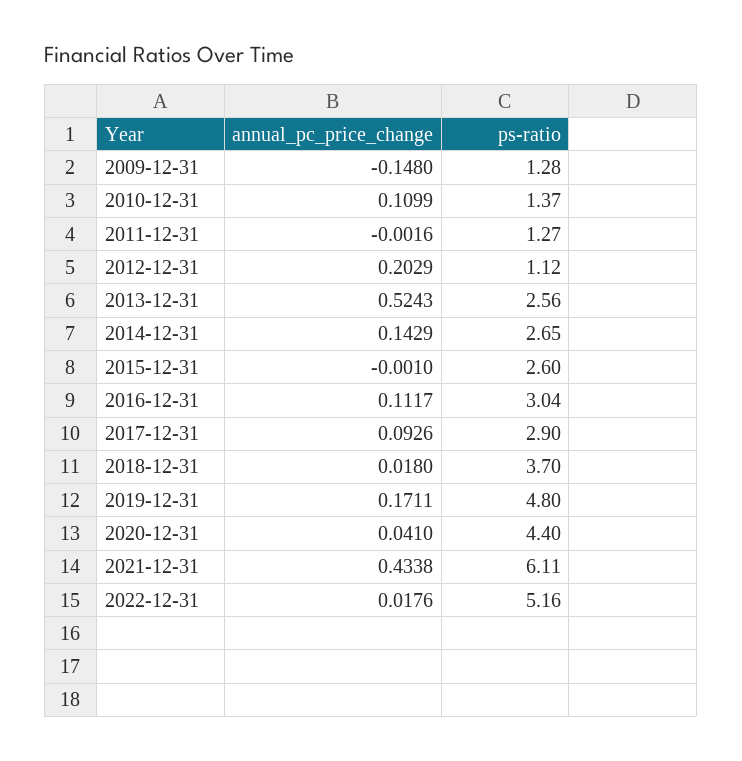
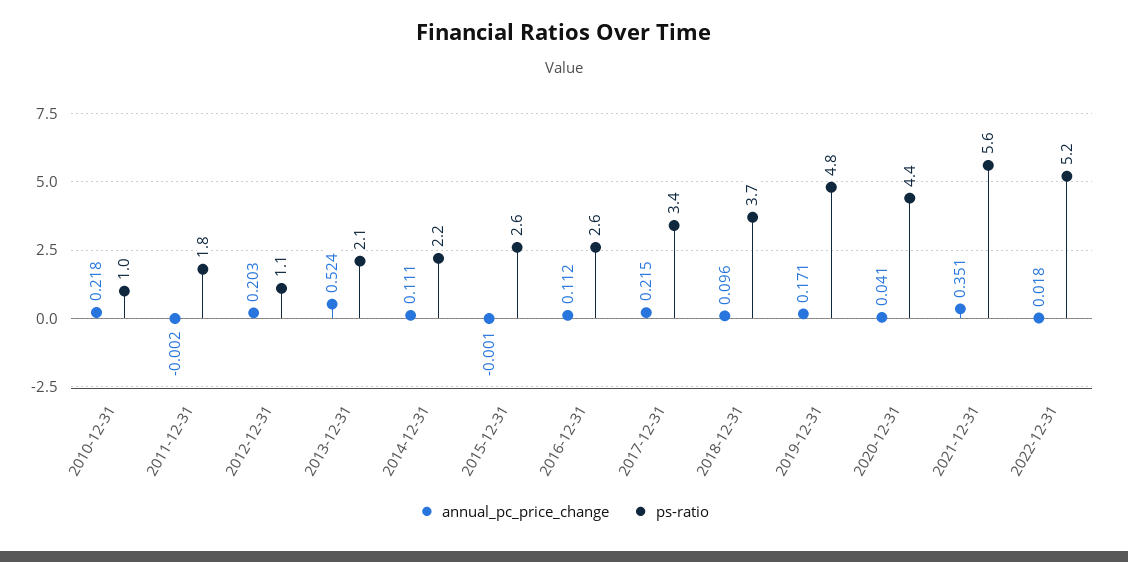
  {
    "annual_pc_price_change": {
-     "2009-12-31": -0.148,
-     "2010-12-31": 0.1099,
+     "2010-12-31": 0.218,
      "2011-12-31": -0.0016,
      "2012-12-31": 0.2029,
      "2013-12-31": 0.5243,
-     "2014-12-31": 0.1429,
+     "2014-12-31": 0.111,
      "2015-12-31": -0.001,
      "2016-12-31": 0.1117,
-     "2017-12-31": 0.0926,
+     "2017-12-31": 0.215,
-     "2018-12-31": 0.018,
+     "2018-12-31": 0.096,
      "2019-12-31": 0.1711,
      "2020-12-31": 0.041,
-     "2021-12-31": 0.4338,
+     "2021-12-31": 0.351,
      "2022-12-31": 0.0176
    },
    "ps-ratio": {
-     "2009-12-31": 1.28,
-     "2010-12-31": 1.37,
+     "2010-12-31": 1,
-     "2011-12-31": 1.27,
+     "2011-12-31": 1.8,
      "2012-12-31": 1.12,
-     "2013-12-31": 2.56,
+     "2013-12-31": 2.1,
-     "2014-12-31": 2.65,
+     "2014-12-31": 2.2,
      "2015-12-31": 2.6,
-     "2016-12-31": 3.04,
+     "2016-12-31": 2.6,
-     "2017-12-31": 2.9,
+     "2017-12-31": 3.4,
      "2018-12-31": 3.7,
      "2019-12-31": 4.8,
      "2020-12-31": 4.4,
-     "2021-12-31": 6.11,
+     "2021-12-31": 5.6,
      "2022-12-31": 5.16
    }
  }

